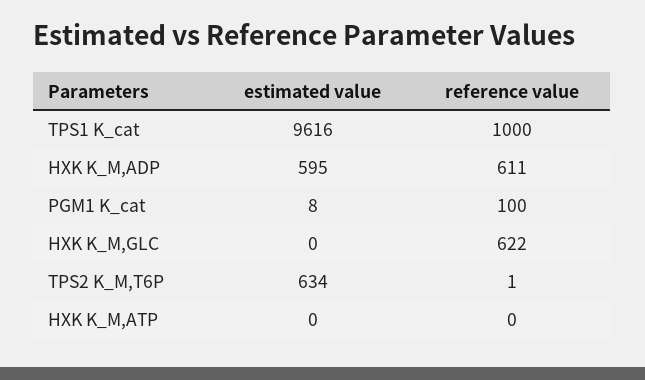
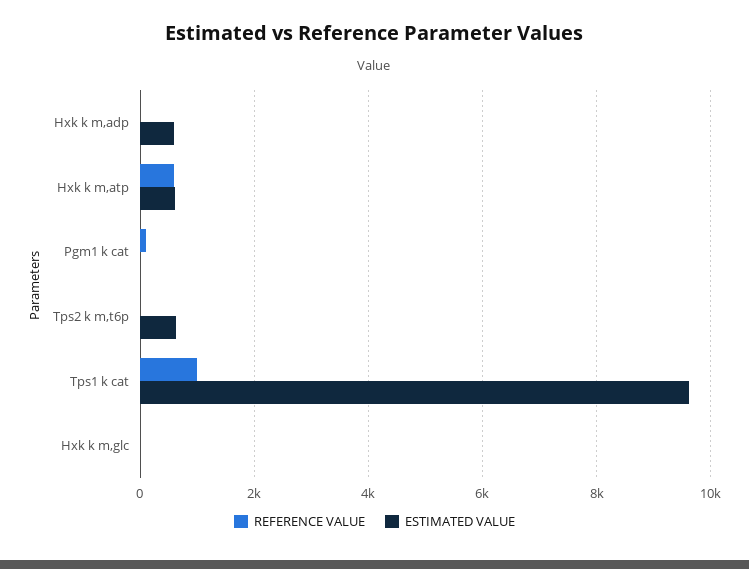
  {
    "estimated value": {
      "TPS1 K_cat": 9616,
      "HXK K_M,ADP": 595,
      "PGM1 K_cat": 8,
      "HXK K_M,GLC": 0,
      "TPS2 K_M,T6P": 634,
-     "HXK K_M,ATP": 0
+     "HXK K_M,ATP": 600
    },
    "reference value": {
      "TPS1 K_cat": 1000,
-     "HXK K_M,ADP": 611,
+     "HXK K_M,ADP": 0,
      "PGM1 K_cat": 100,
-     "HXK K_M,GLC": 622,
+     "HXK K_M,GLC": 0,
      "TPS2 K_M,T6P": 1,
-     "HXK K_M,ATP": 0
+     "HXK K_M,ATP": 600
    }
  }

